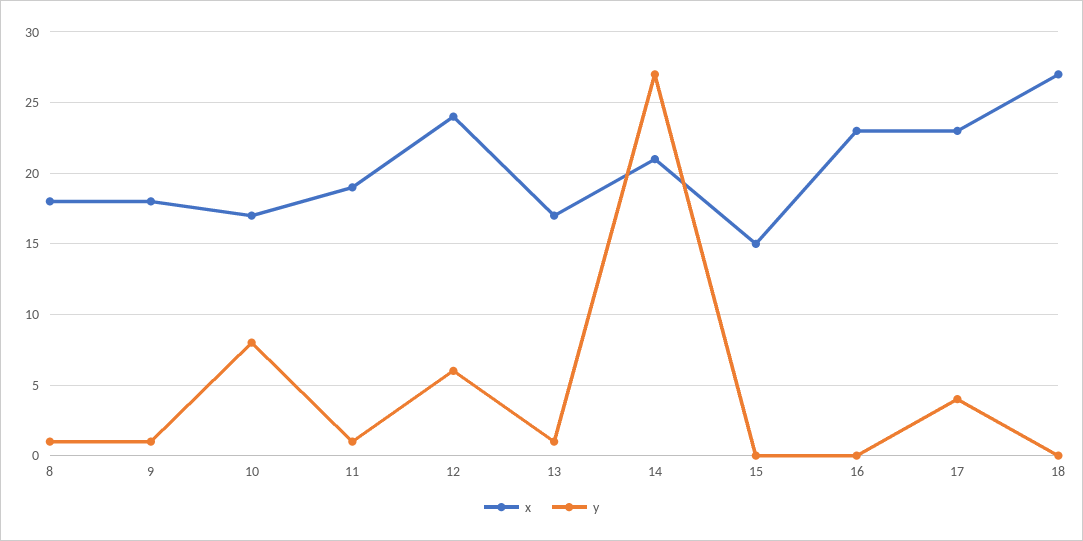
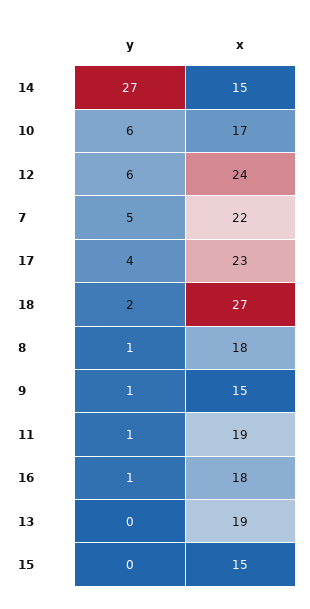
  {
    "x": {
      "8": 18,
-     "9": 18,
+     "9": 15,
      "10": 17,
      "11": 19,
      "12": 24,
-     "13": 17,
+     "13": 19,
-     "14": 21,
+     "14": 15,
      "15": 15,
-     "16": 23,
+     "16": 18,
      "17": 23,
-     "18": 27
+     "18": 27,
+     "7": 22
    },
    "y": {
      "8": 1,
      "9": 1,
-     "10": 8,
+     "10": 6,
      "11": 1,
      "12": 6,
-     "13": 1,
+     "13": 0,
      "14": 27,
      "15": 0,
-     "16": 0,
+     "16": 1,
      "17": 4,
-     "18": 0
+     "18": 2,
+     "7": 5
    }
  }

